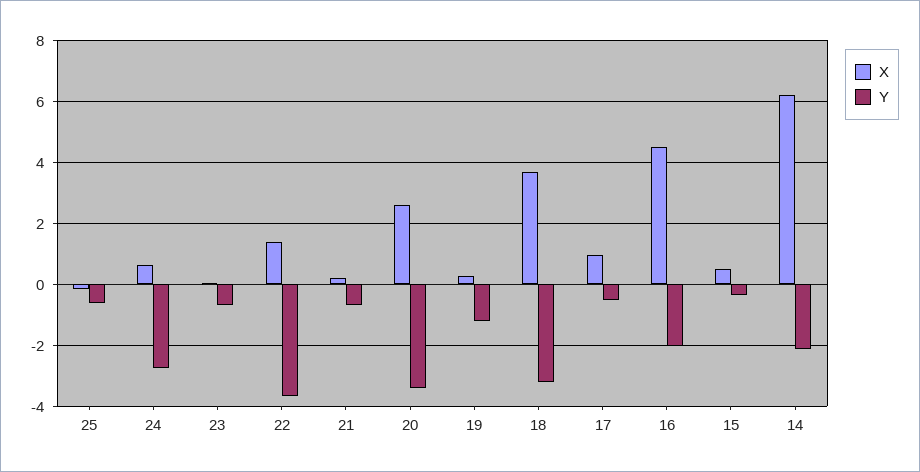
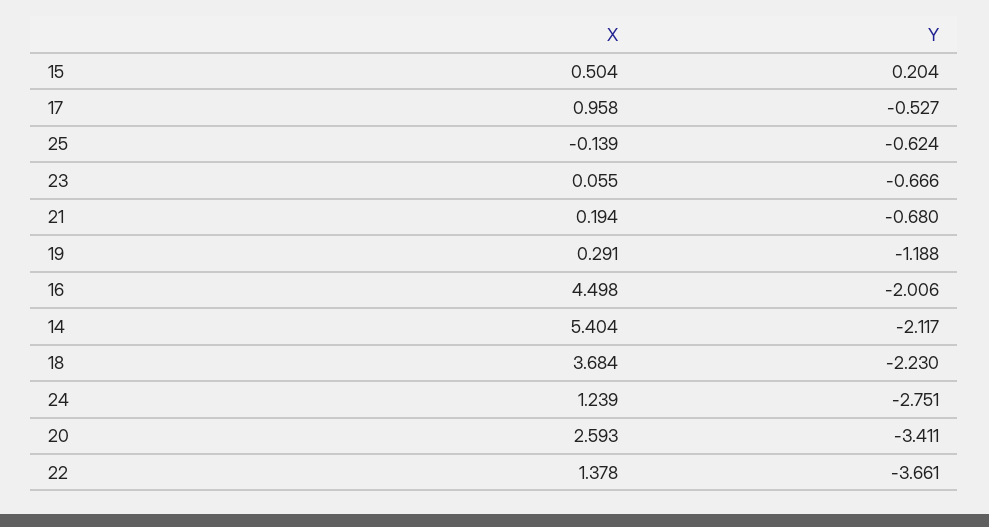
  {
    "X": {
      "25": -0.139,
-     "24": 0.6,
+     "24": 1.239,
      "23": 0.055,
      "22": 1.378,
      "21": 0.194,
      "20": 2.593,
      "19": 0.291,
      "18": 3.684,
      "17": 0.958,
      "16": 4.498,
      "15": 0.504,
-     "14": 6.2
+     "14": 5.404
    },
    "Y": {
      "25": -0.624,
      "24": -2.751,
      "23": -0.666,
      "22": -3.661,
      "21": -0.68,
      "20": -3.411,
      "19": -1.188,
-     "18": -3.2,
+     "18": -2.23,
      "17": -0.527,
      "16": -2.006,
-     "15": -0.4,
+     "15": 0.204,
      "14": -2.117
    }
  }

